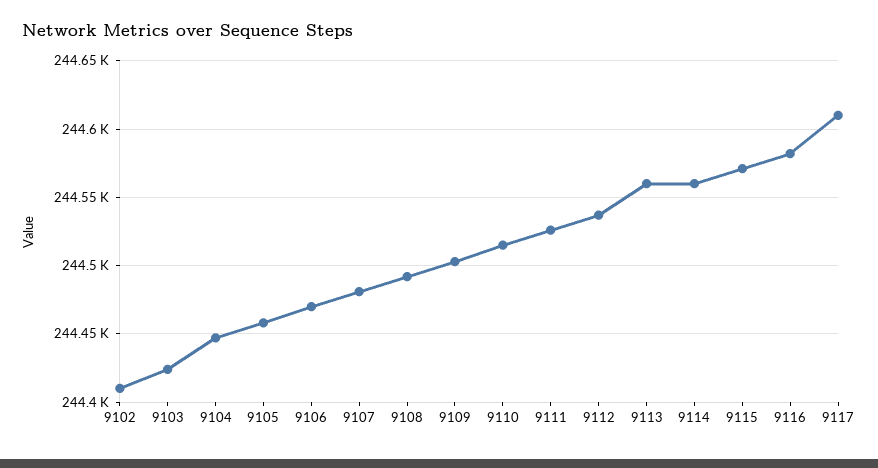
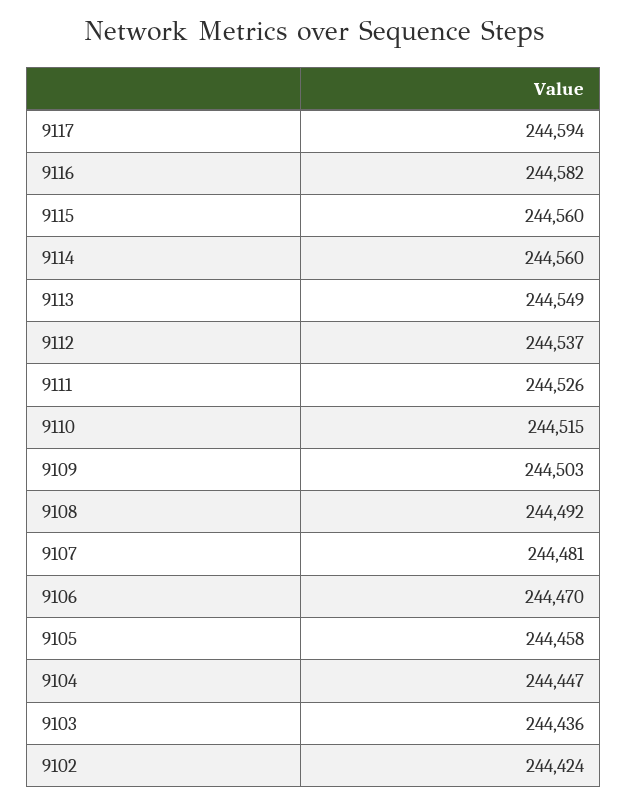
  {
-   "9102": 244410,
+   "9102": 244424,
-   "9103": 244425,
+   "9103": 244436,
    "9104": 244447,
    "9105": 244458,
    "9106": 244470,
    "9107": 244481,
    "9108": 244492,
    "9109": 244503,
    "9110": 244515,
    "9111": 244526,
    "9112": 244537,
-   "9113": 244560,
+   "9113": 244549,
    "9114": 244560,
-   "9115": 244570,
+   "9115": 244560,
    "9116": 244582,
-   "9117": 244610
+   "9117": 244594
  }

